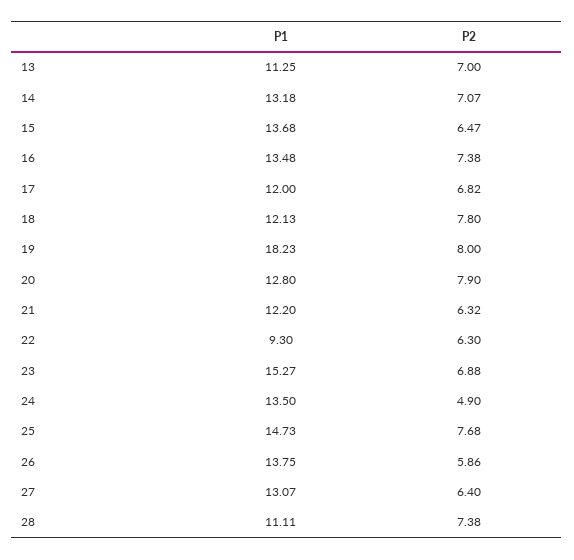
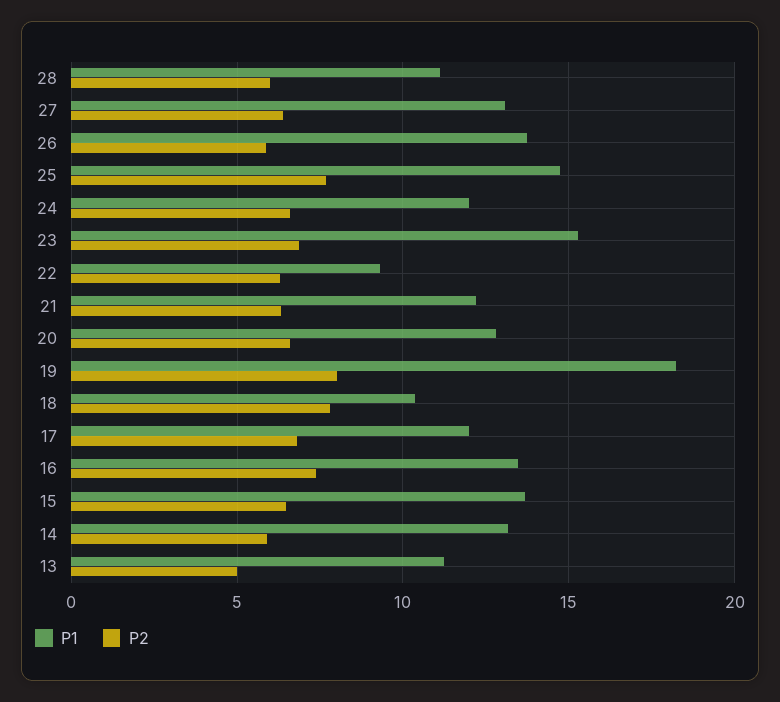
  {
    "P1": {
      "13": 11.25,
      "14": 13.18,
      "15": 13.68,
      "16": 13.48,
      "17": 12,
-     "18": 12.13,
+     "18": 10.5,
      "19": 18.23,
      "20": 12.8,
      "21": 12.2,
      "22": 9.3,
      "23": 15.27,
-     "24": 13.5,
+     "24": 12,
      "25": 14.73,
      "26": 13.75,
      "27": 13.07,
      "28": 11.11
    },
    "P2": {
-     "13": 7,
+     "13": 5,
-     "14": 7.07,
+     "14": 6,
      "15": 6.47,
      "16": 7.38,
      "17": 6.82,
      "18": 7.8,
      "19": 8,
-     "20": 7.9,
+     "20": 6.5,
      "21": 6.32,
      "22": 6.3,
      "23": 6.88,
-     "24": 4.9,
+     "24": 6.5,
      "25": 7.68,
      "26": 5.86,
      "27": 6.4,
-     "28": 7.38
+     "28": 6
    }
  }

